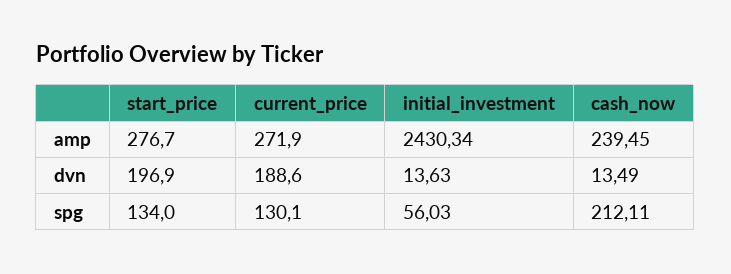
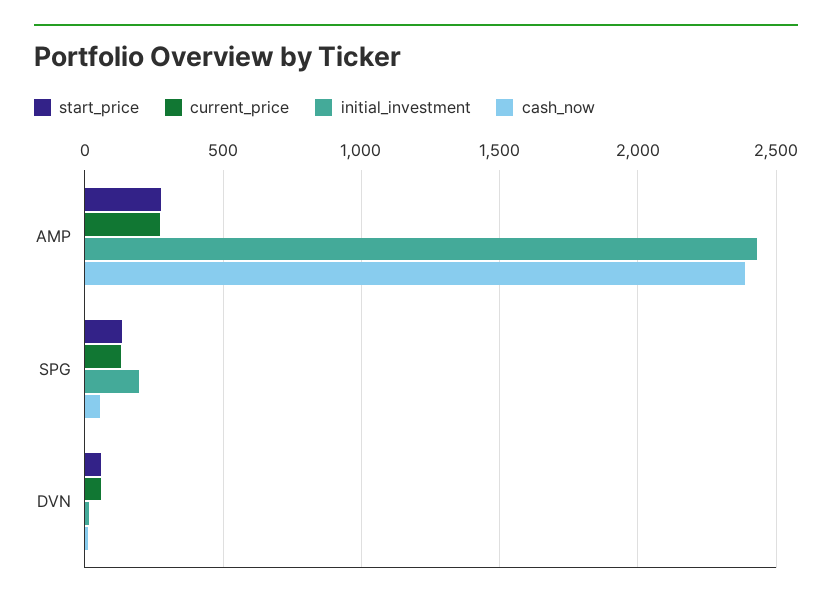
  {
    "start_price": {
      "amp": 276.7,
-     "dvn": 196.9,
+     "dvn": 50,
      "spg": 134
    },
    "current_price": {
      "amp": 271.9,
-     "dvn": 188.6,
+     "dvn": 50,
      "spg": 130.1
    },
    "initial_investment": {
      "amp": 2430.34,
      "dvn": 13.63,
-     "spg": 56.03
+     "spg": 200
    },
    "cash_now": {
-     "amp": 239.45,
+     "amp": 2400,
      "dvn": 13.49,
-     "spg": 212.11
+     "spg": 50
    }
  }

